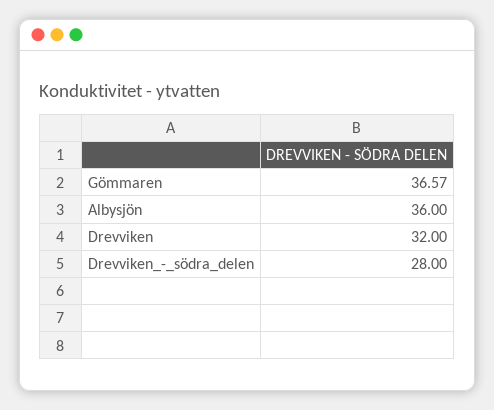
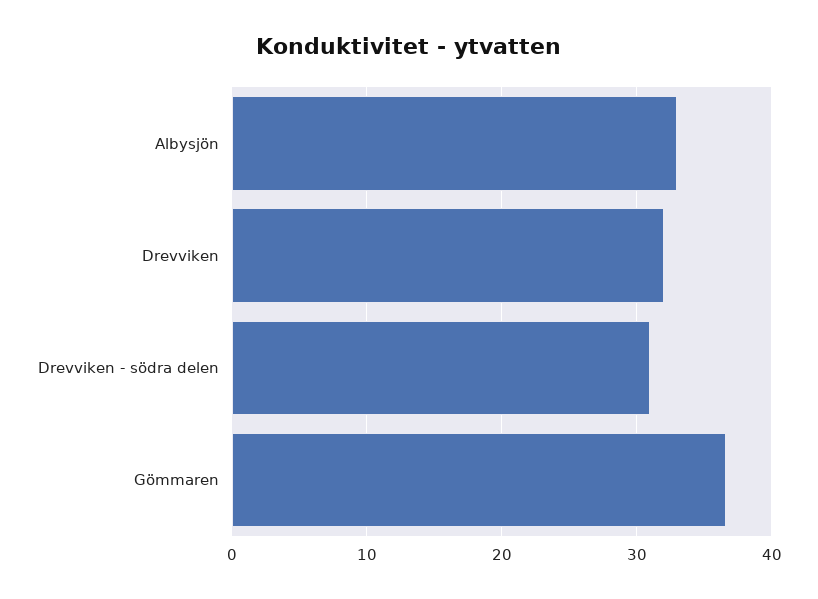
  {
    "Gömmaren": 36.57,
-   "Albysjön": 36,
+   "Albysjön": 33,
    "Drevviken": 32,
-   "Drevviken_-_södra_delen": 28
+   "Drevviken_-_södra_delen": 31
  }

